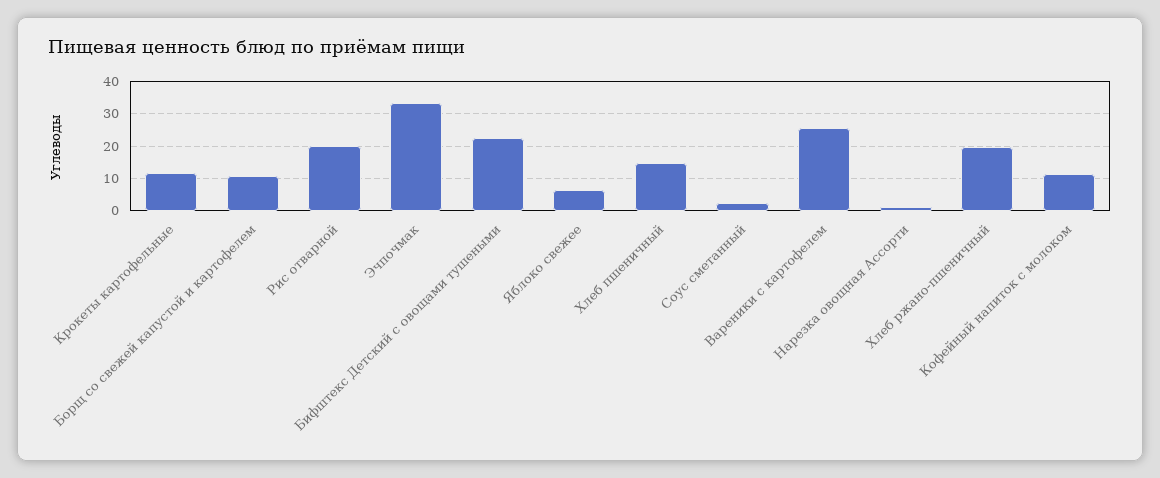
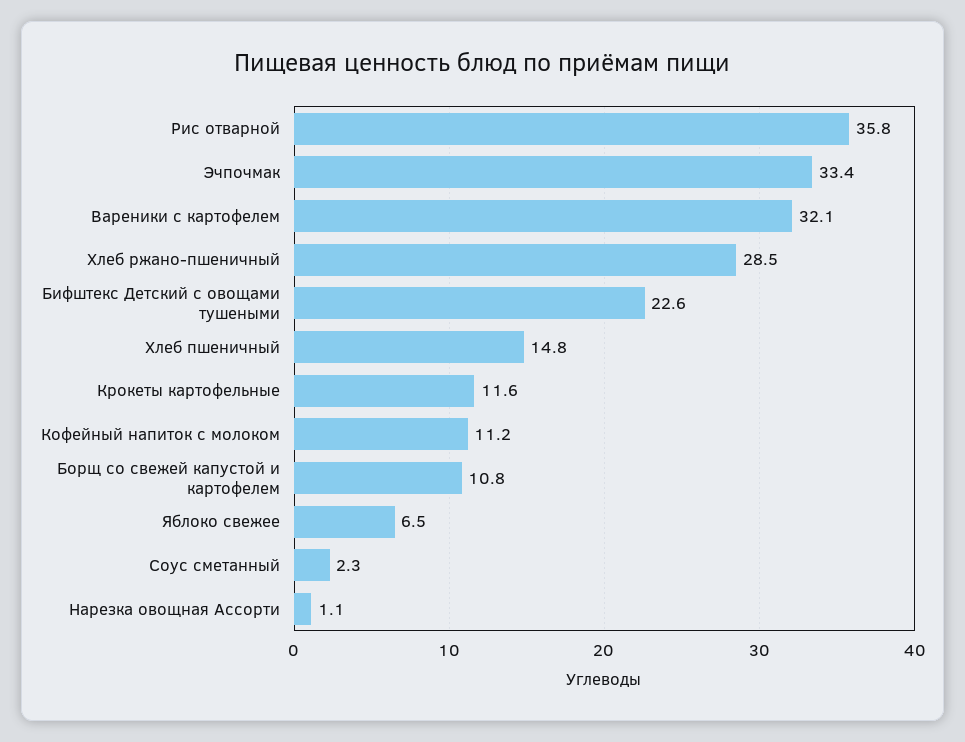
  {
    "Крокеты картофельные": 11.6,
    "Борщ со свежей капустой и картофелем": 10.8,
-   "Рис отварной": 20,
+   "Рис отварной": 35.8,
    "Эчпочмак": 33.4,
    "Бифштекс Детский с овощами тушеными": 22.6,
    "Яблоко свежее": 6.5,
    "Хлеб пшеничный": 14.8,
    "Соус сметанный": 2.3,
-   "Вареники с картофелем": 26,
+   "Вареники с картофелем": 32.1,
    "Нарезка овощная Ассорти": 1.1,
-   "Хлеб ржано-пшеничный": 20,
+   "Хлеб ржано-пшеничный": 28.5,
    "Кофейный напиток с молоком": 11.2
  }

